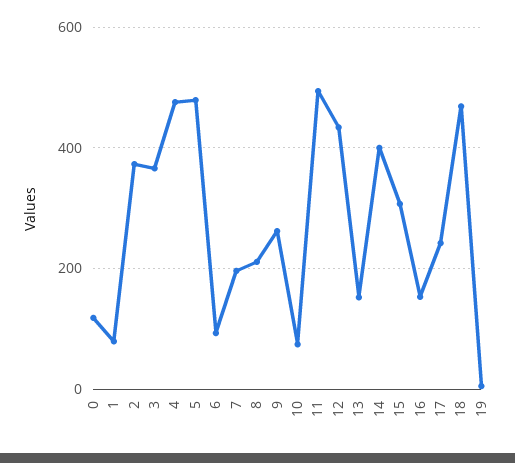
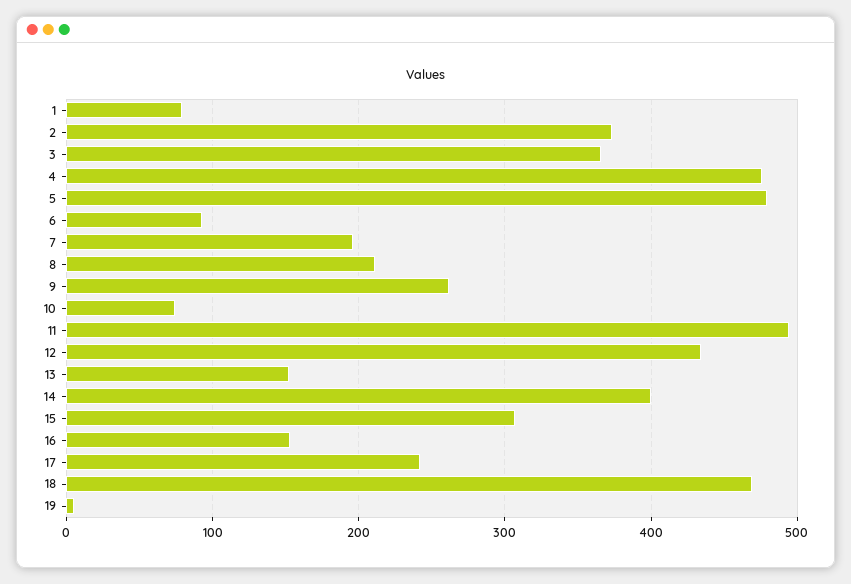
  {
-   "0": 120,
    "1": 80,
    "2": 370,
    "3": 370,
    "4": 480,
    "5": 480,
    "6": 90,
    "7": 200,
    "8": 210,
    "9": 260,
    "10": 70,
    "11": 490,
    "12": 430,
    "13": 150,
    "14": 400,
    "15": 310,
    "16": 150,
    "17": 240,
    "18": 470,
    "19": 10
  }

